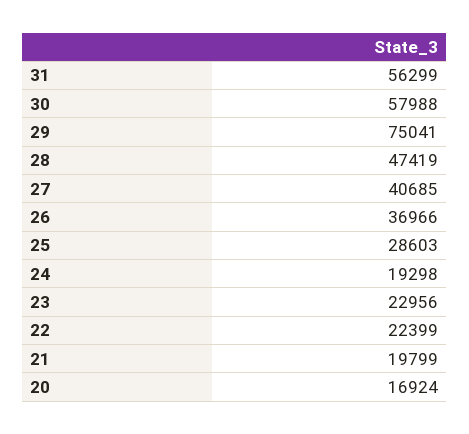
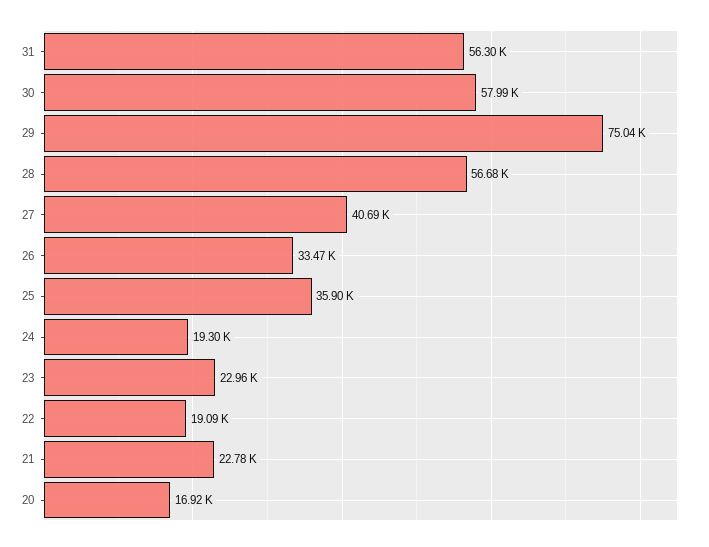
  {
    "31": 56299,
    "30": 57988,
    "29": 75041,
-   "28": 47419,
+   "28": 56680,
    "27": 40685,
-   "26": 36966,
+   "26": 33470,
-   "25": 28603,
+   "25": 35900,
    "24": 19298,
    "23": 22956,
-   "22": 22399,
+   "22": 19090,
-   "21": 19799,
+   "21": 22780,
    "20": 16924
  }

